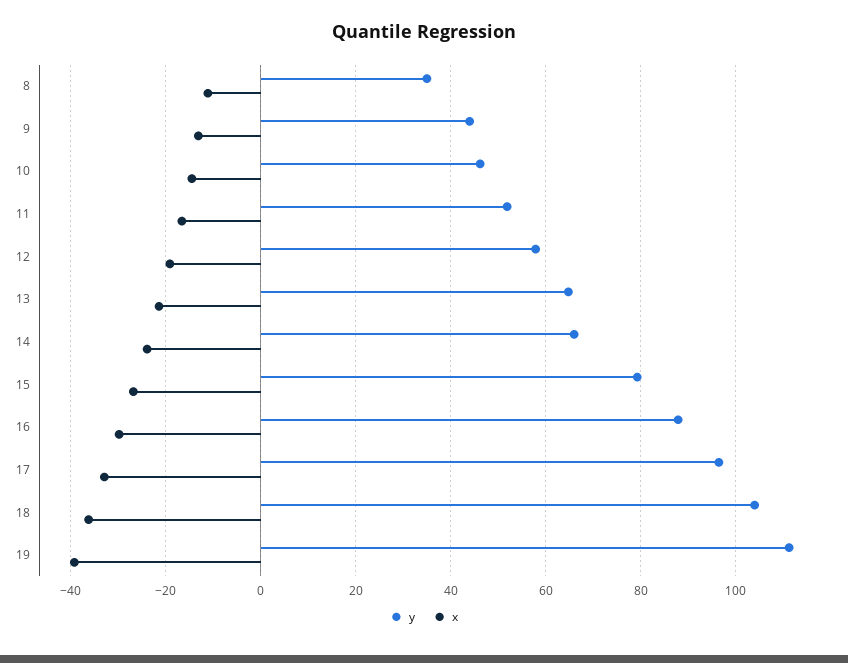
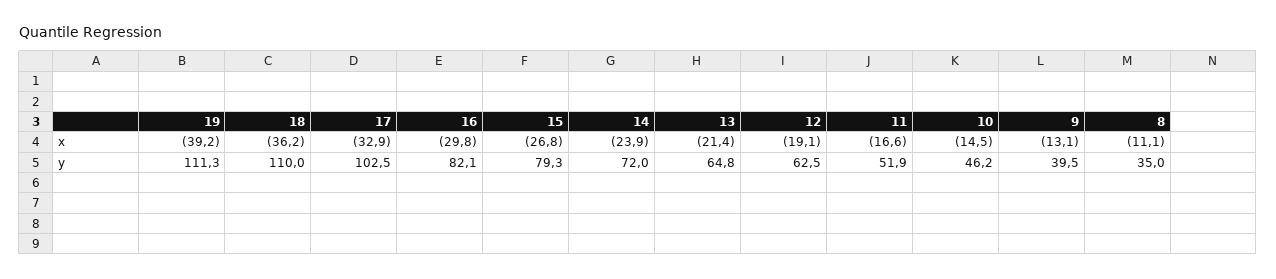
  {
    "y": {
      "8": 35,
-     "9": 44,
+     "9": 39.5,
      "10": 46.2,
      "11": 51.9,
-     "12": 58,
+     "12": 62.5,
      "13": 64.8,
-     "14": 66,
+     "14": 72,
      "15": 79.3,
-     "16": 88,
+     "16": 82.1,
-     "17": 96,
+     "17": 102.5,
-     "18": 104,
+     "18": 110,
      "19": 111.3
    },
    "x": {
      "8": -11.1,
      "9": -13.1,
      "10": -14.5,
      "11": -16.6,
      "12": -19.1,
      "13": -21.4,
      "14": -23.9,
      "15": -26.8,
      "16": -29.8,
      "17": -32.9,
      "18": -36.2,
      "19": -39.2
    }
  }

